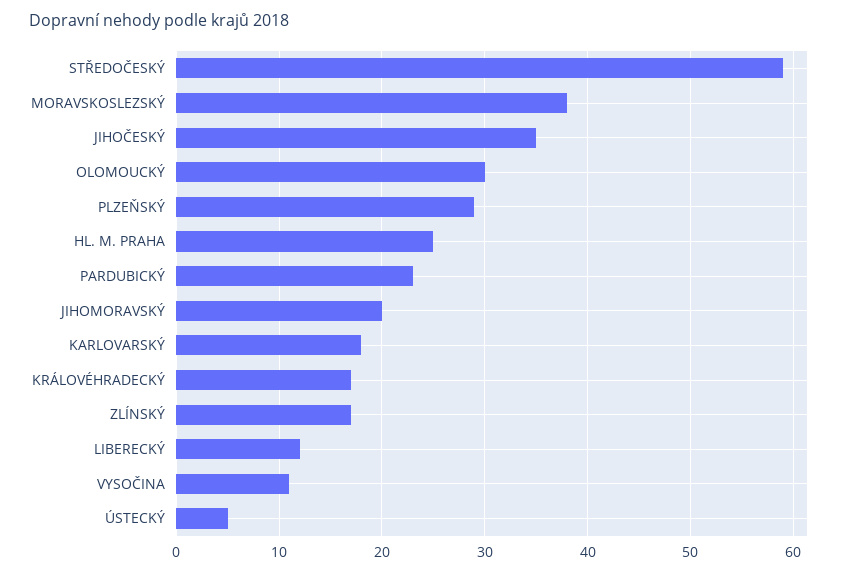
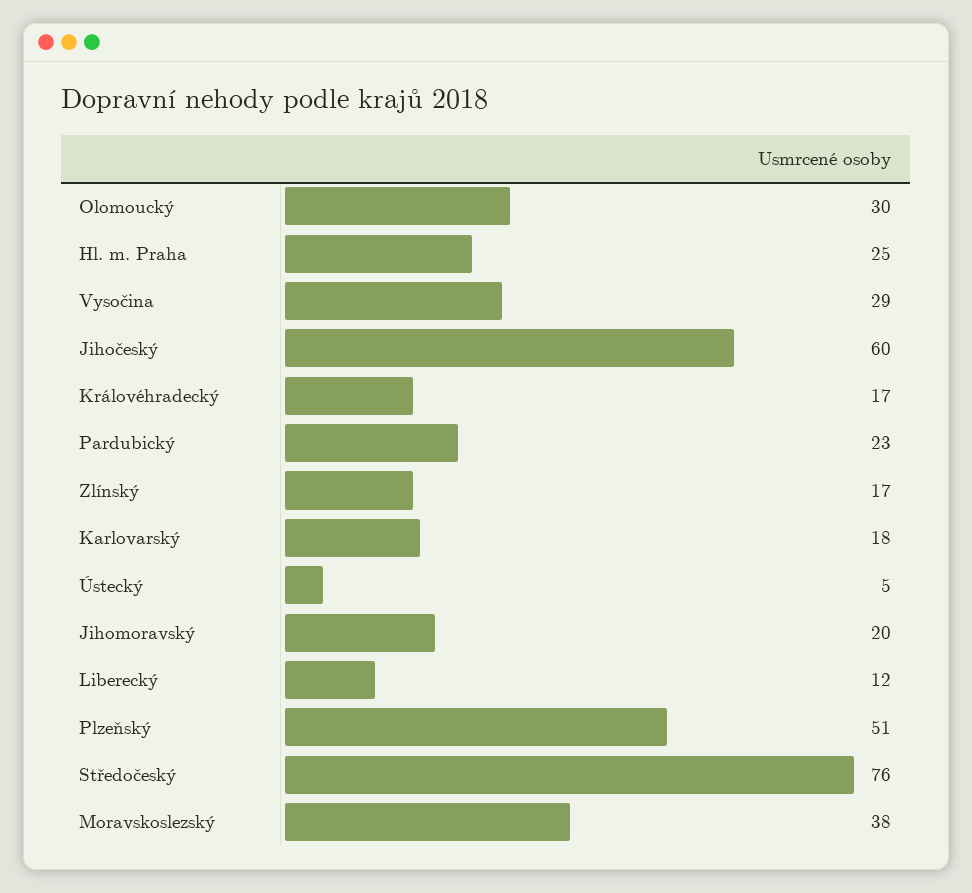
  {
-   "STŘEDOČESKÝ": 59,
+   "STŘEDOČESKÝ": 76,
    "MORAVSKOSLEZSKÝ": 38,
-   "JIHOČESKÝ": 35,
+   "JIHOČESKÝ": 60,
    "OLOMOUCKÝ": 30,
-   "PLZEŇSKÝ": 29,
+   "PLZEŇSKÝ": 51,
    "HL. M. PRAHA": 25,
    "PARDUBICKÝ": 23,
    "JIHOMORAVSKÝ": 20,
    "KARLOVARSKÝ": 18,
    "KRÁLOVÉHRADECKÝ": 17,
    "ZLÍNSKÝ": 17,
    "LIBERECKÝ": 12,
-   "VYSOČINA": 11,
+   "VYSOČINA": 29,
    "ÚSTECKÝ": 5
  }

